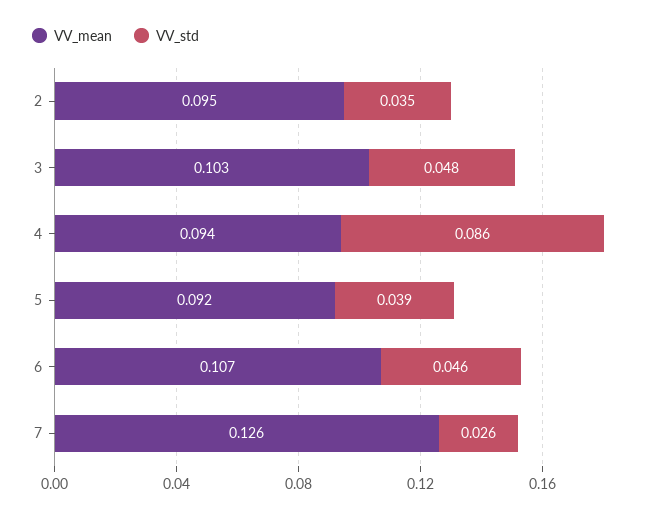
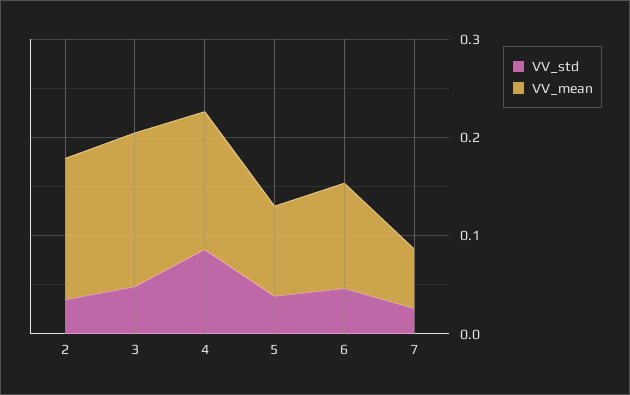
  {
    "VV_mean": {
-     "2": 0.095,
+     "2": 0.14,
-     "3": 0.103,
+     "3": 0.16,
-     "4": 0.094,
+     "4": 0.14,
      "5": 0.092,
      "6": 0.107,
-     "7": 0.126
+     "7": 0.06
    },
    "VV_std": {
      "2": 0.035,
      "3": 0.048,
      "4": 0.086,
      "5": 0.039,
      "6": 0.046,
      "7": 0.026
    }
  }

